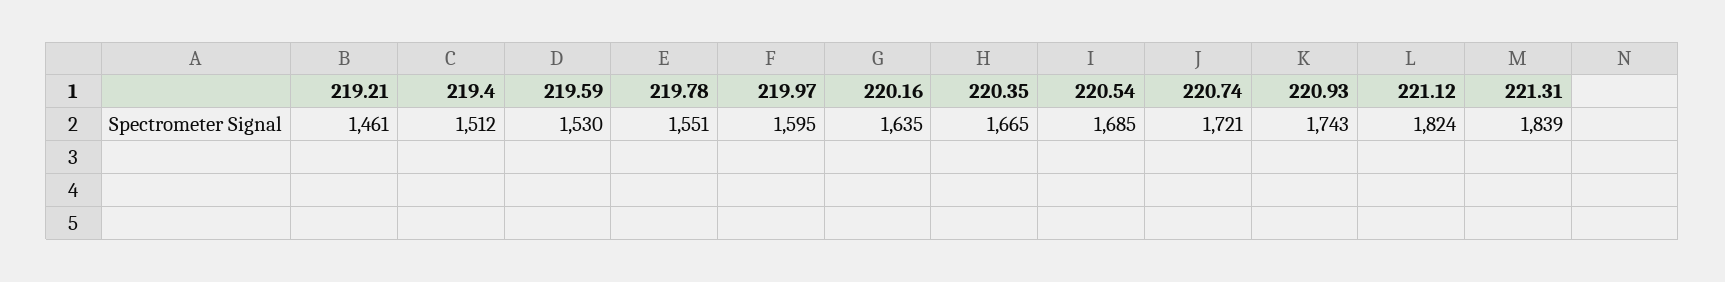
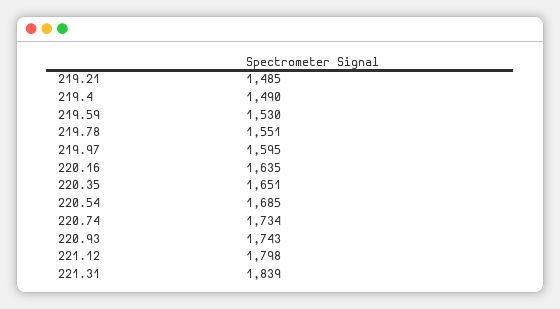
  {
-   "219.21": 1461,
+   "219.21": 1485,
-   "219.4": 1512,
+   "219.4": 1490,
    "219.59": 1530,
    "219.78": 1551,
    "219.97": 1595,
    "220.16": 1635,
-   "220.35": 1665,
+   "220.35": 1651,
    "220.54": 1685,
-   "220.74": 1721,
+   "220.74": 1734,
    "220.93": 1743,
-   "221.12": 1824,
+   "221.12": 1798,
    "221.31": 1839
  }

